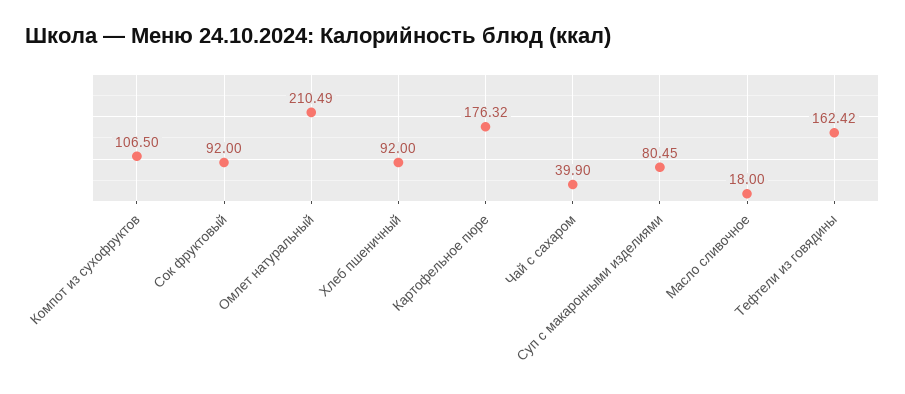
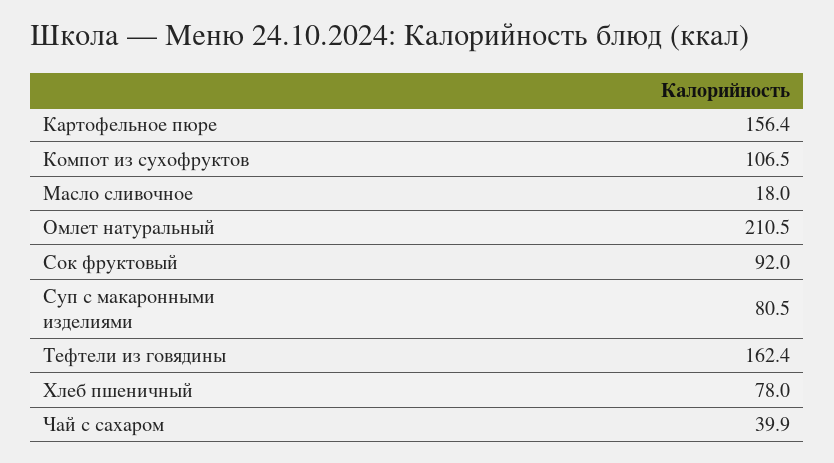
  {
    "Компот из сухофруктов": 106.5,
    "Сок фруктовый": 92,
    "Омлет натуральный": 210.49,
-   "Хлеб пшеничный": 92,
+   "Хлеб пшеничный": 78,
-   "Картофельное пюре": 176.32,
+   "Картофельное пюре": 156.4,
    "Чай с сахаром": 39.9,
    "Суп с макаронными изделиями": 80.45,
    "Масло сливочное": 18,
    "Тефтели из говядины": 162.42
  }

